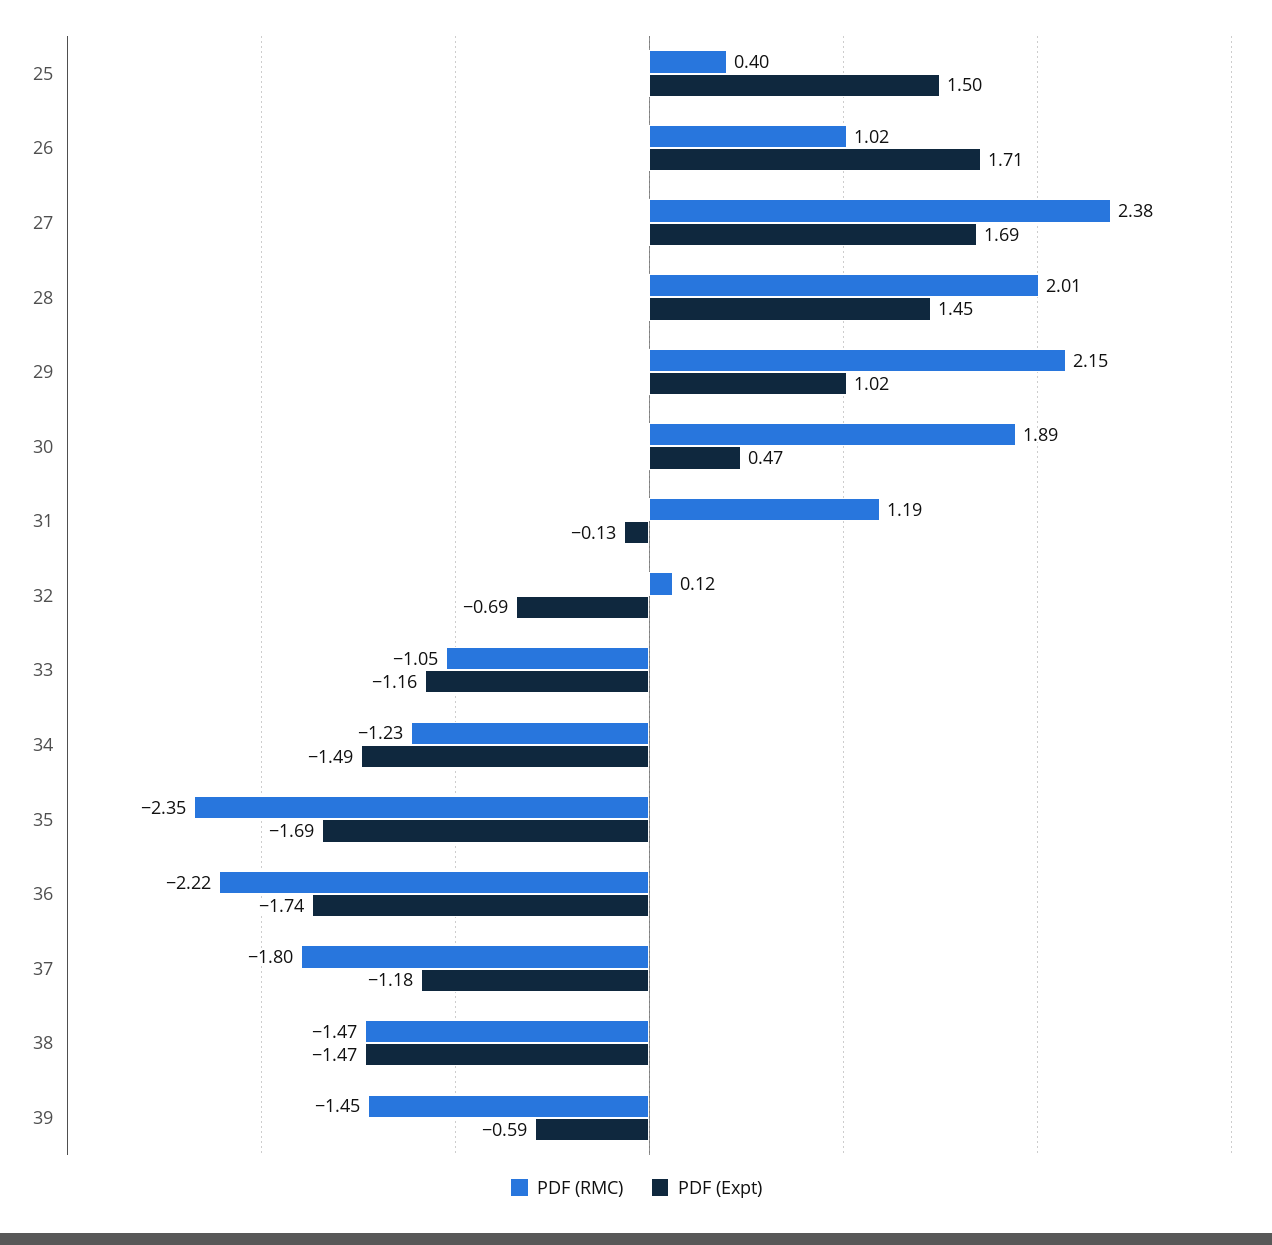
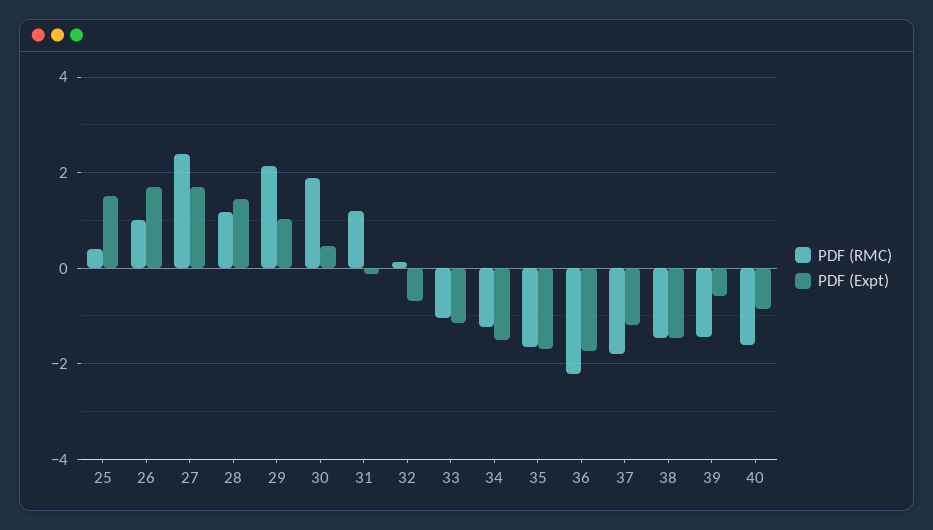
  {
    "PDF (RMC)": {
      "25": 0.4,
      "26": 1.02,
      "27": 2.38,
-     "28": 2.01,
+     "28": 1.2,
      "29": 2.15,
      "30": 1.89,
      "31": 1.19,
      "32": 0.12,
      "33": -1.05,
      "34": -1.23,
-     "35": -2.35,
+     "35": -1.6,
      "36": -2.22,
      "37": -1.8,
      "38": -1.47,
-     "39": -1.45
+     "39": -1.45,
+     "40": -1.6
    },
    "PDF (Expt)": {
      "25": 1.5,
      "26": 1.71,
      "27": 1.69,
      "28": 1.45,
      "29": 1.02,
      "30": 0.47,
      "31": -0.13,
      "32": -0.69,
      "33": -1.16,
      "34": -1.49,
      "35": -1.69,
      "36": -1.74,
      "37": -1.18,
      "38": -1.47,
-     "39": -0.59
+     "39": -0.59,
+     "40": -0.8
    }
  }

